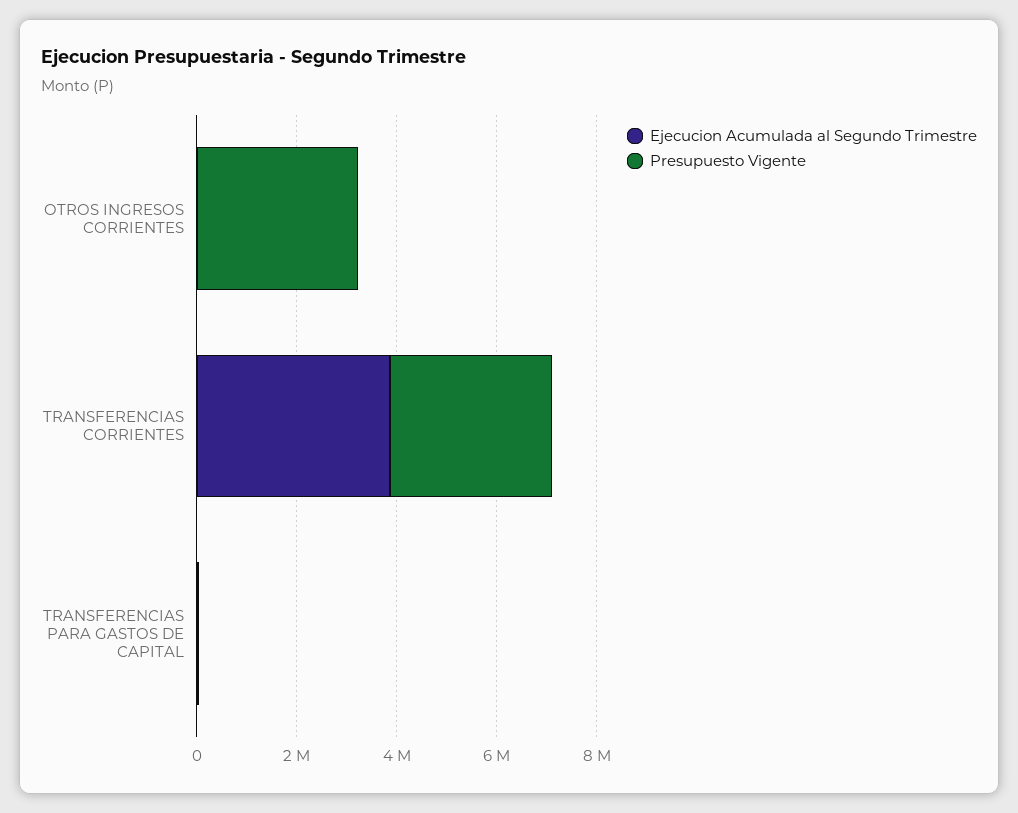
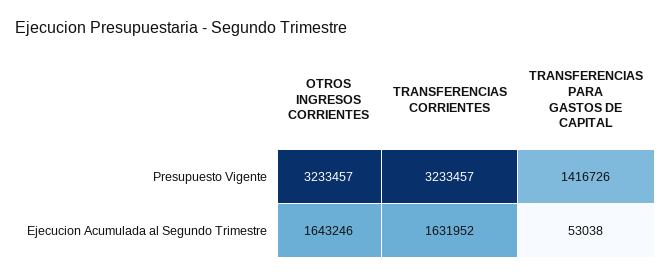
  {
    "Ejecucion Acumulada al Segundo Trimestre": {
-     "OTROS INGRESOS CORRIENTES": 0,
+     "OTROS INGRESOS CORRIENTES": 1643246,
-     "TRANSFERENCIAS CORRIENTES": 4000000,
+     "TRANSFERENCIAS CORRIENTES": 1631952,
      "TRANSFERENCIAS PARA GASTOS DE CAPITAL": 53038
    },
    "Presupuesto Vigente": {
      "OTROS INGRESOS CORRIENTES": 3233457,
      "TRANSFERENCIAS CORRIENTES": 3233457,
-     "TRANSFERENCIAS PARA GASTOS DE CAPITAL": 0
+     "TRANSFERENCIAS PARA GASTOS DE CAPITAL": 1416726
    }
  }

